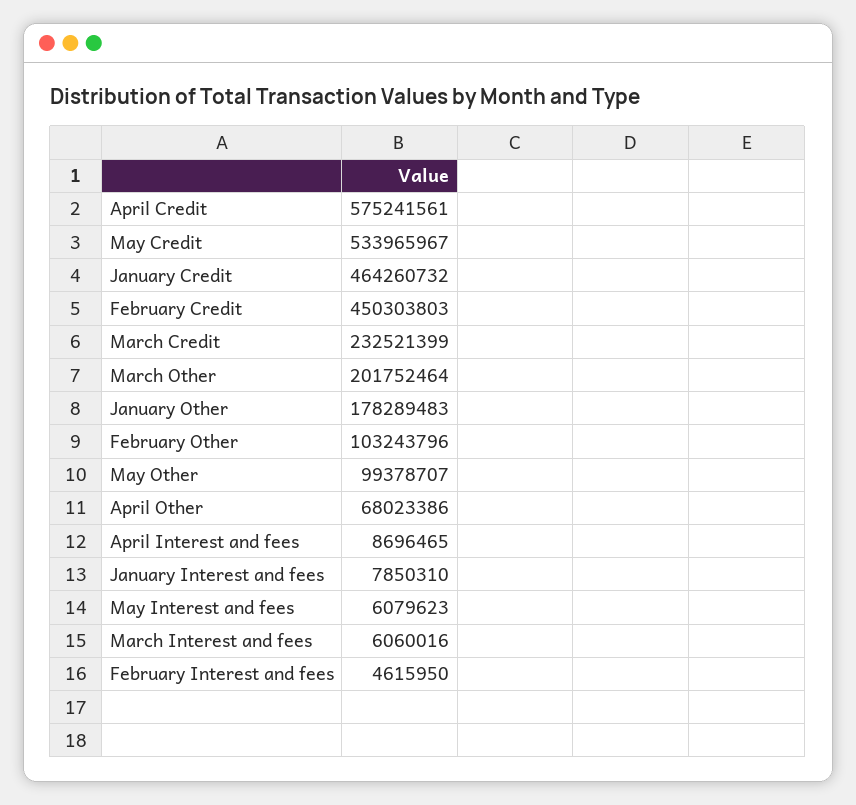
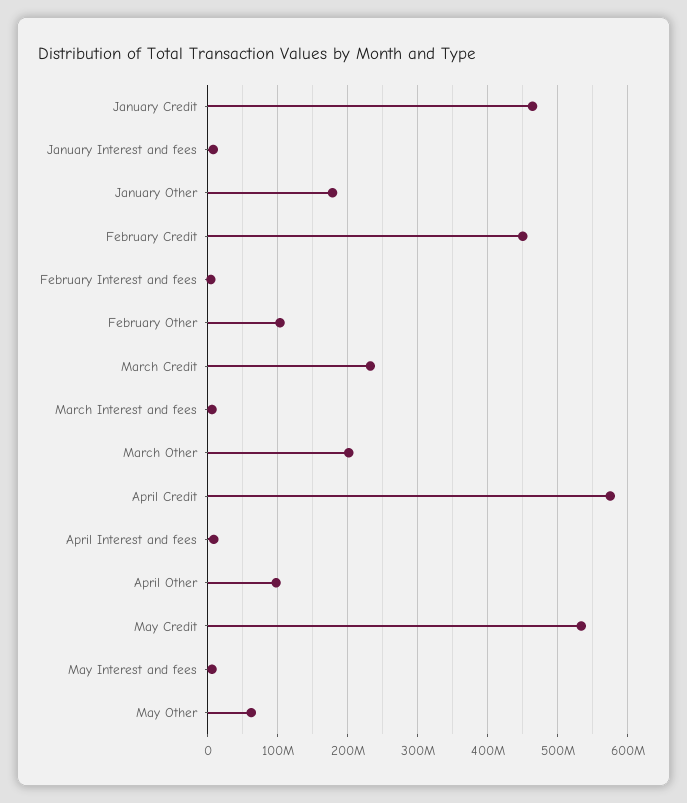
  {
    "April Credit": 575241561,
    "May Credit": 533965967,
    "January Credit": 464260732,
    "February Credit": 450303803,
    "March Credit": 232521399,
    "March Other": 201752464,
    "January Other": 178289483,
    "February Other": 103243796,
-   "May Other": 99378707,
+   "May Other": 60000000,
-   "April Other": 68023386,
+   "April Other": 100000000,
    "April Interest and fees": 8696465,
    "January Interest and fees": 7850310,
    "May Interest and fees": 6079623,
    "March Interest and fees": 6060016,
    "February Interest and fees": 4615950
  }

